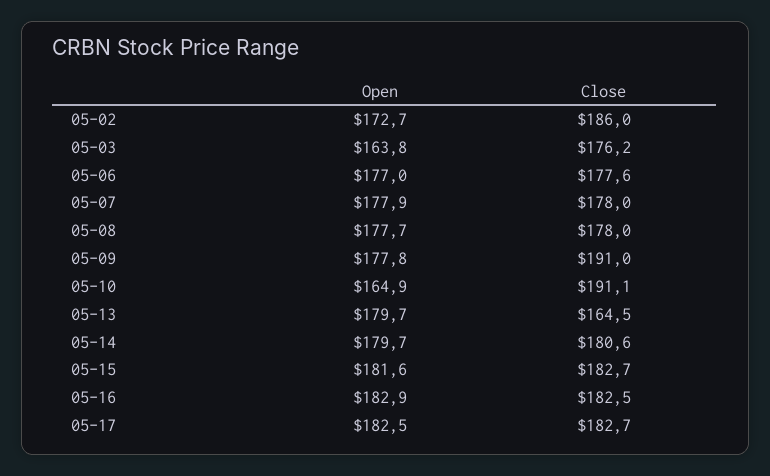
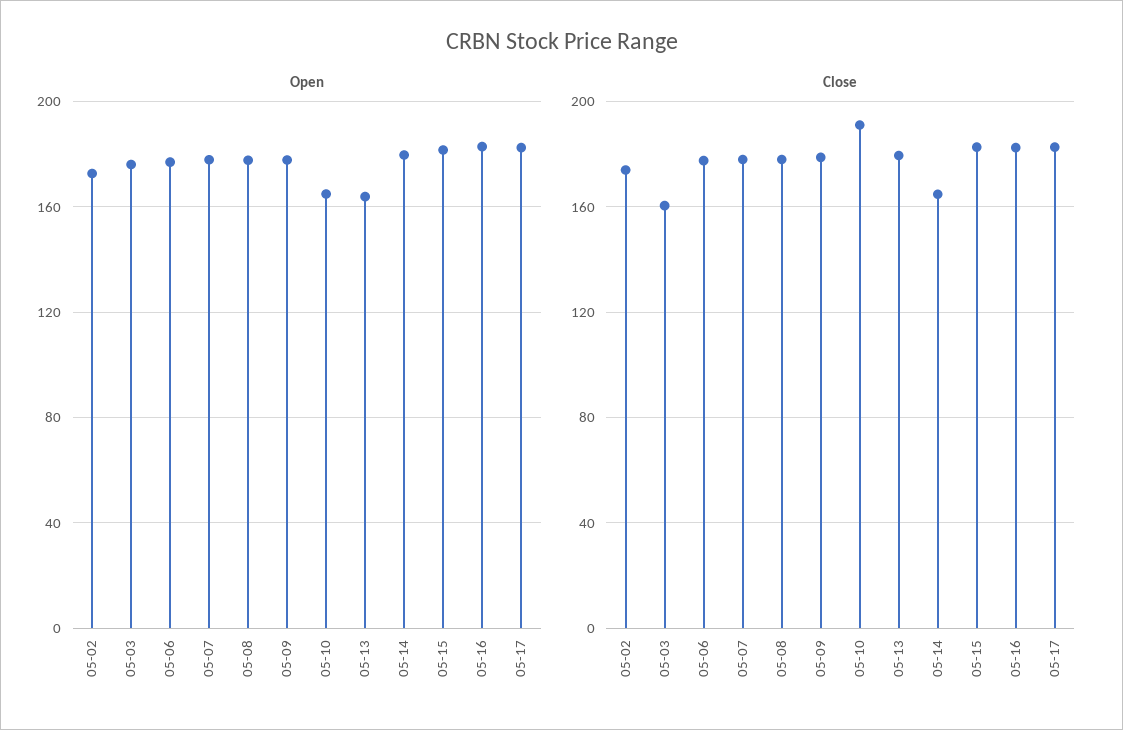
  {
    "Open": {
      "05-02": 172.7,
-     "05-03": 163.8,
+     "05-03": 175,
      "05-06": 177,
      "05-07": 177.9,
      "05-08": 177.7,
      "05-09": 177.8,
      "05-10": 164.9,
-     "05-13": 179.7,
+     "05-13": 165,
      "05-14": 179.7,
      "05-15": 181.6,
      "05-16": 182.9,
      "05-17": 182.5
    },
    "Close": {
-     "05-02": 186,
+     "05-02": 175,
-     "05-03": 176.2,
+     "05-03": 160,
      "05-06": 177.6,
      "05-07": 178,
      "05-08": 178,
-     "05-09": 191,
+     "05-09": 180,
      "05-10": 191.1,
-     "05-13": 164.5,
+     "05-13": 180,
-     "05-14": 180.6,
+     "05-14": 165,
      "05-15": 182.7,
      "05-16": 182.5,
      "05-17": 182.7
    }
  }

